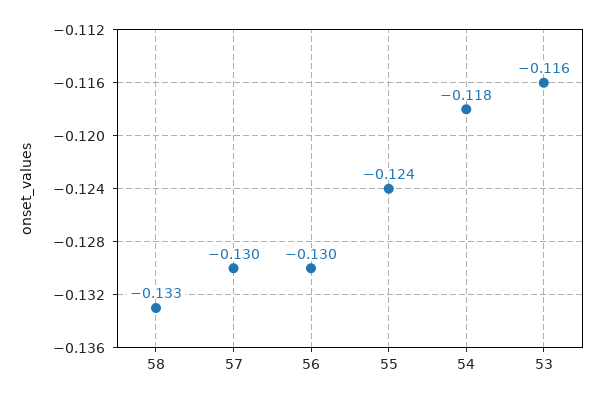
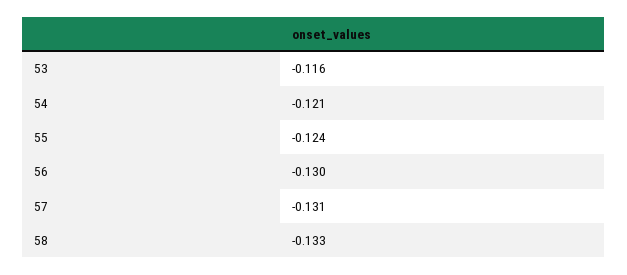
  {
    "58": -0.133,
-   "57": -0.13,
+   "57": -0.131,
    "56": -0.13,
    "55": -0.124,
-   "54": -0.118,
+   "54": -0.121,
    "53": -0.116
  }

